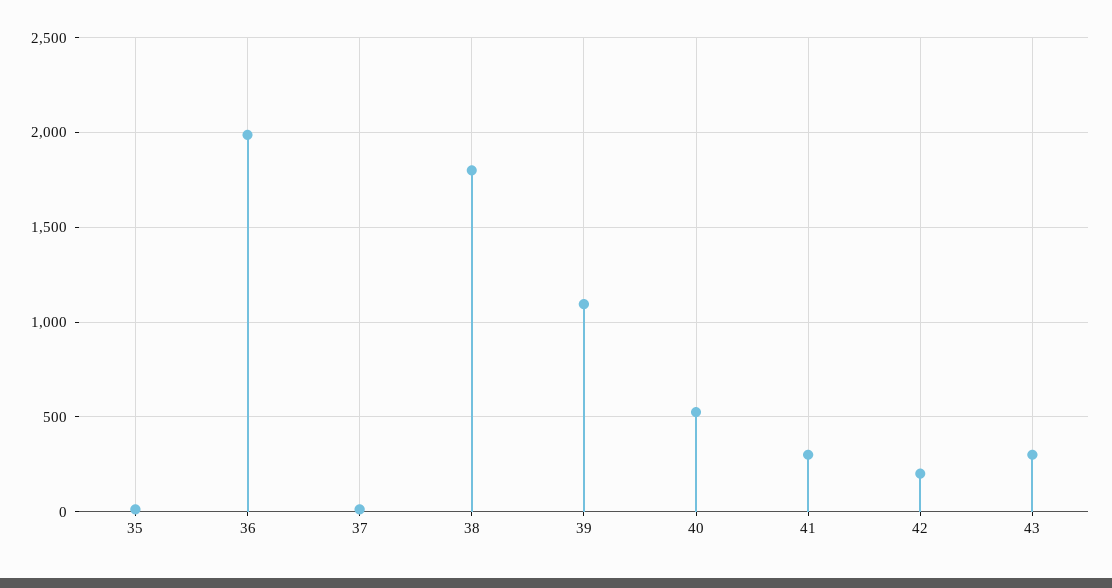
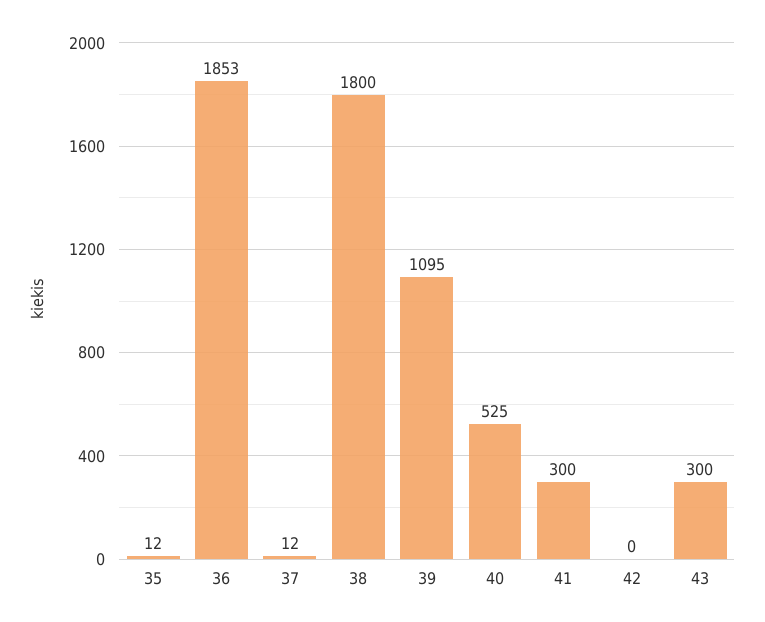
  {
    "35": 12,
-   "36": 2000,
+   "36": 1853,
    "37": 12,
    "38": 1800,
    "39": 1095,
    "40": 525,
    "41": 300,
-   "42": 200,
+   "42": 0,
    "43": 300
  }

